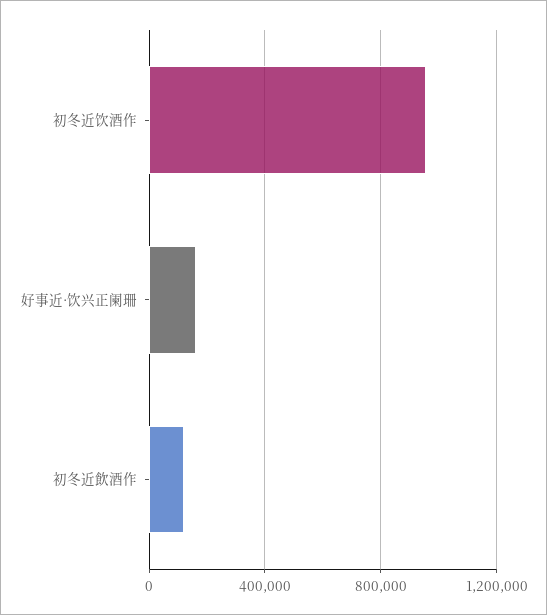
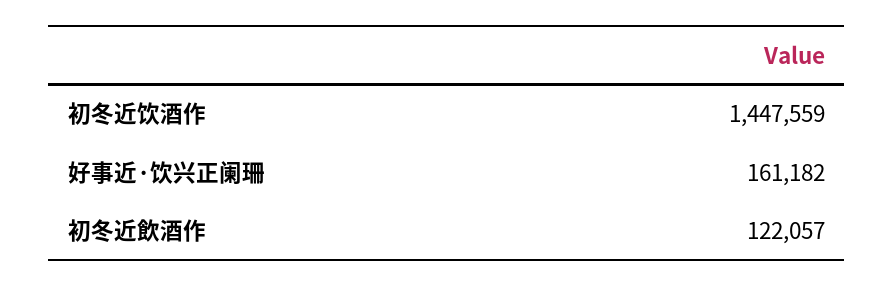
  {
-   "初冬近饮酒作": 950000,
+   "初冬近饮酒作": 1447559,
    "好事近·饮兴正阑珊": 161182,
    "初冬近飲酒作": 122057
  }

